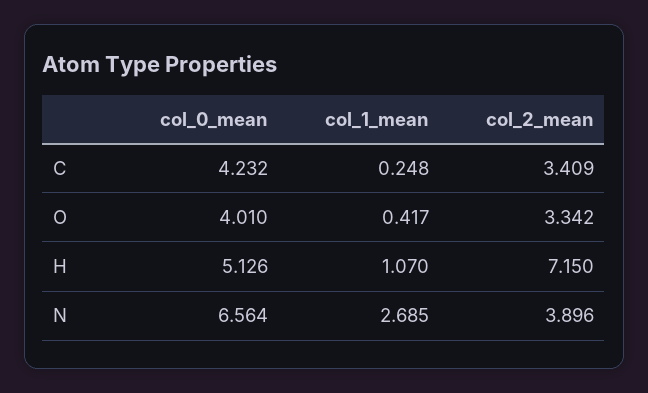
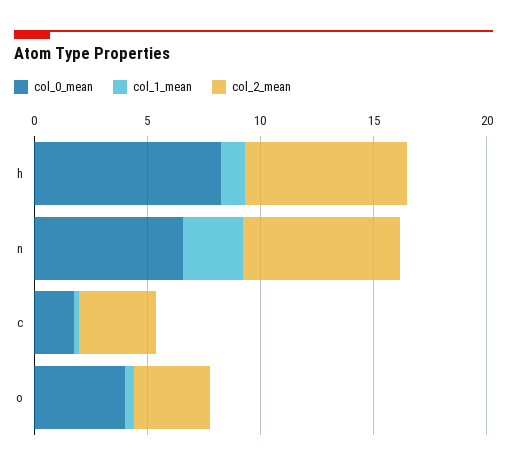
  {
    "col_0_mean": {
-     "C": 4.232,
+     "C": 2,
      "O": 4.01,
-     "H": 5.126,
+     "H": 8,
      "N": 6.564
    },
    "col_1_mean": {
      "C": 0.248,
      "O": 0.417,
      "H": 1.07,
      "N": 2.685
    },
    "col_2_mean": {
      "C": 3.409,
      "O": 3.342,
      "H": 7.15,
-     "N": 3.896
+     "N": 7
    }
  }

